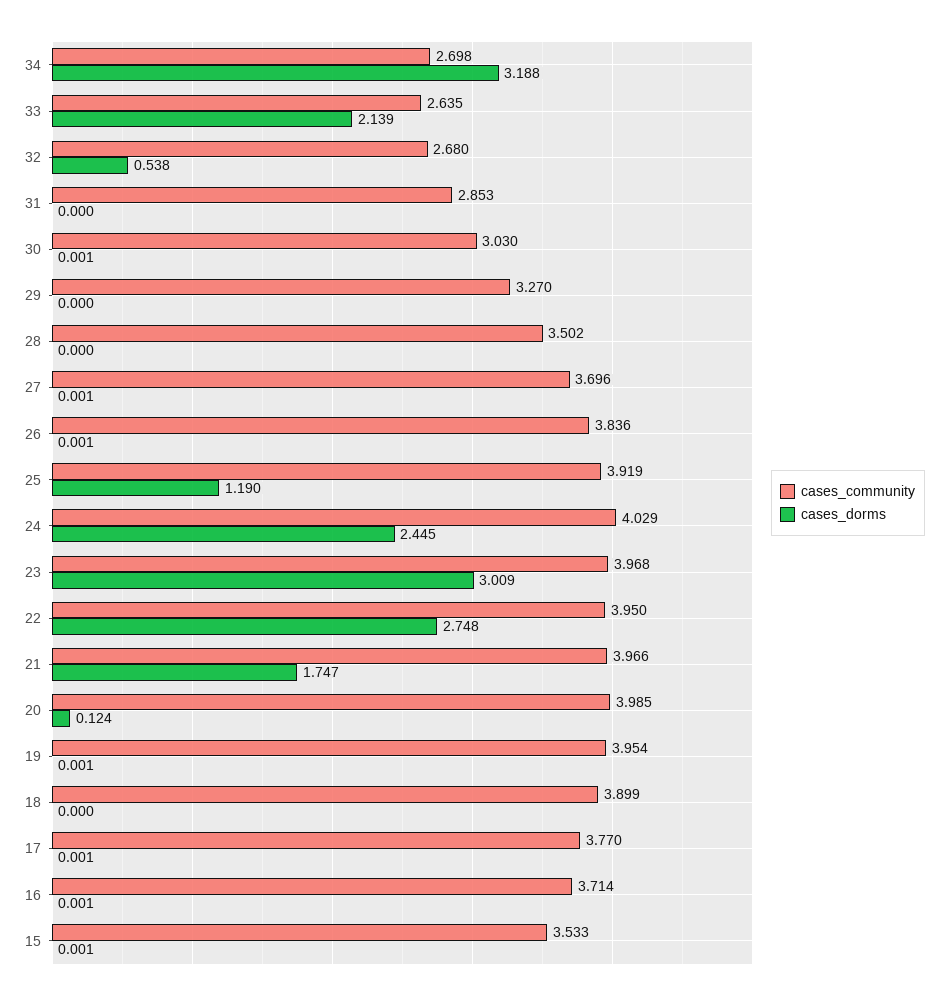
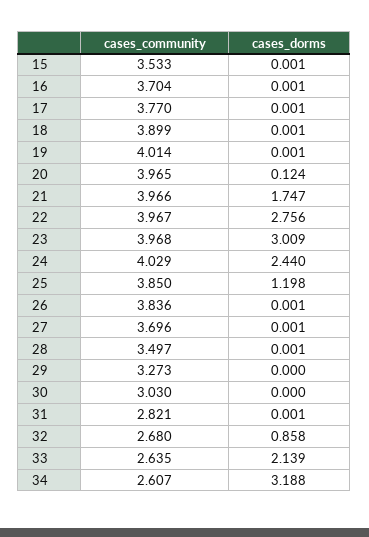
  {
    "cases_community": {
-     "34": 2.698,
+     "34": 2.607,
      "33": 2.635,
      "32": 2.68,
-     "31": 2.853,
+     "31": 2.821,
      "30": 3.03,
-     "29": 3.27,
+     "29": 3.273,
-     "28": 3.502,
+     "28": 3.497,
      "27": 3.696,
      "26": 3.836,
-     "25": 3.919,
+     "25": 3.85,
      "24": 4.029,
      "23": 3.968,
-     "22": 3.95,
+     "22": 3.967,
      "21": 3.966,
-     "20": 3.985,
+     "20": 3.965,
-     "19": 3.954,
+     "19": 4.014,
      "18": 3.899,
      "17": 3.77,
-     "16": 3.714,
+     "16": 3.704,
      "15": 3.533
    },
    "cases_dorms": {
      "34": 3.188,
      "33": 2.139,
-     "32": 0.538,
+     "32": 0.858,
-     "31": 0,
+     "31": 0.001,
-     "30": 0.001,
+     "30": 0,
      "29": 0,
-     "28": 0,
+     "28": 0.001,
      "27": 0.001,
      "26": 0.001,
-     "25": 1.19,
+     "25": 1.198,
-     "24": 2.445,
+     "24": 2.44,
      "23": 3.009,
-     "22": 2.748,
+     "22": 2.756,
      "21": 1.747,
      "20": 0.124,
      "19": 0.001,
-     "18": 0,
+     "18": 0.001,
      "17": 0.001,
      "16": 0.001,
      "15": 0.001
    }
  }

